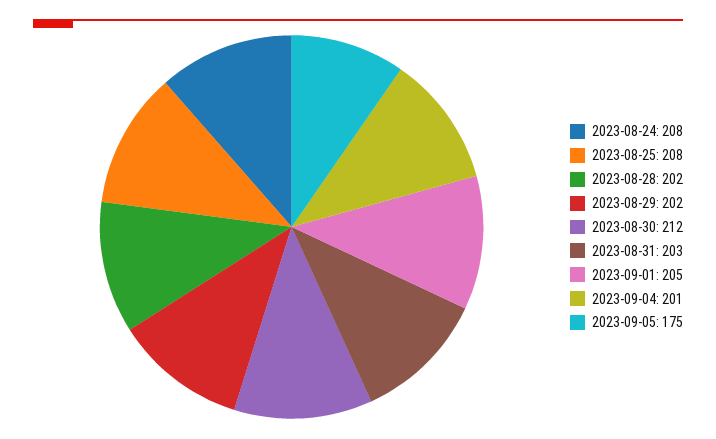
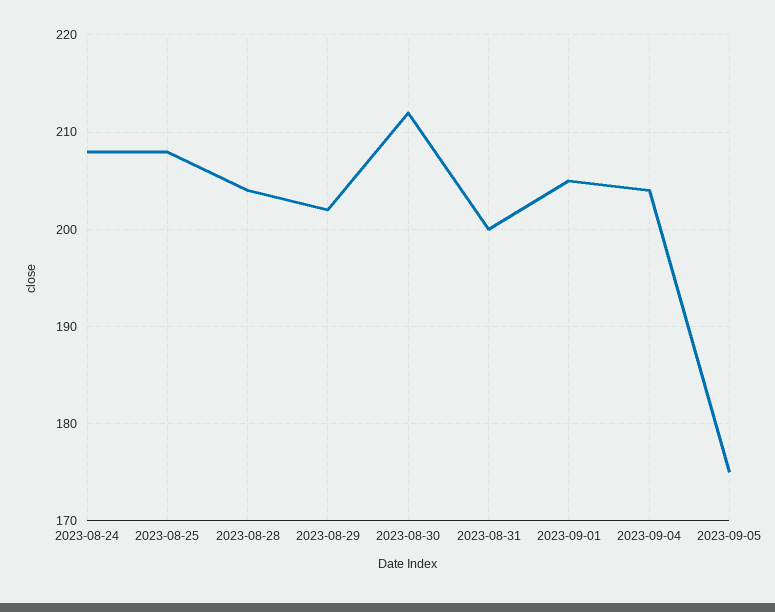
  {
    "2023-08-24": 208,
    "2023-08-25": 208,
-   "2023-08-28": 202,
+   "2023-08-28": 204,
    "2023-08-29": 202,
    "2023-08-30": 212,
-   "2023-08-31": 203,
+   "2023-08-31": 200,
    "2023-09-01": 205,
-   "2023-09-04": 201,
+   "2023-09-04": 204,
    "2023-09-05": 175
  }

